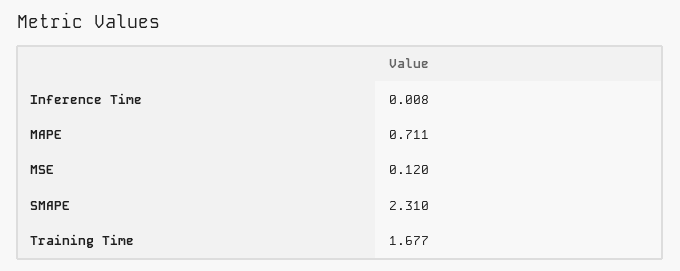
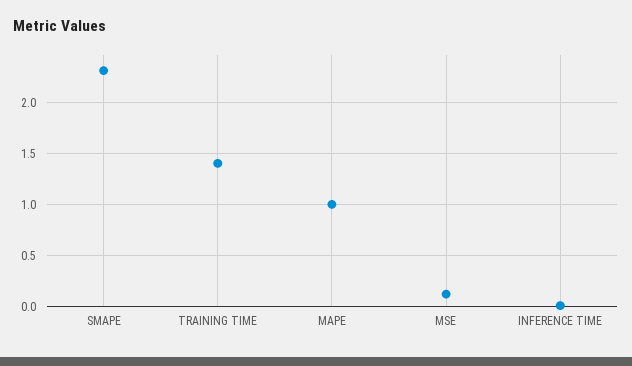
  {
    "Inference Time": 0.008,
-   "MAPE": 0.711,
+   "MAPE": 1,
    "MSE": 0.12,
    "SMAPE": 2.31,
-   "Training Time": 1.677
+   "Training Time": 1.4
  }

